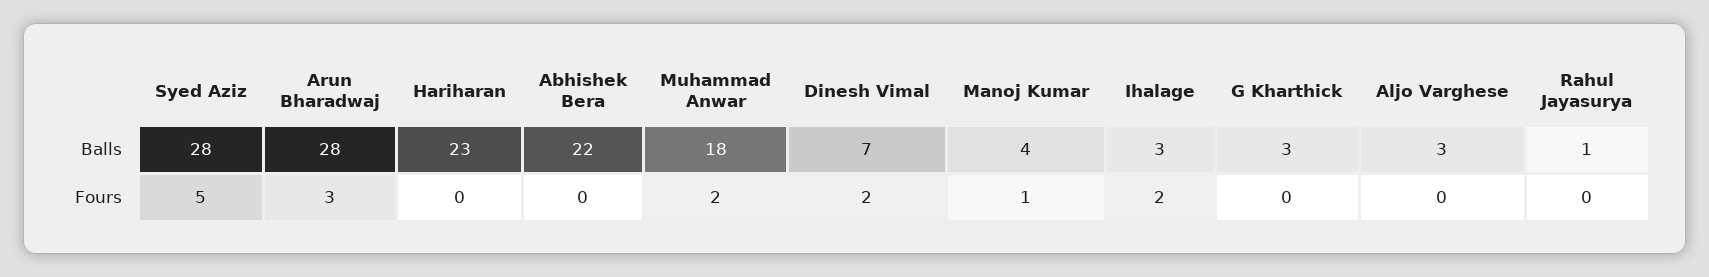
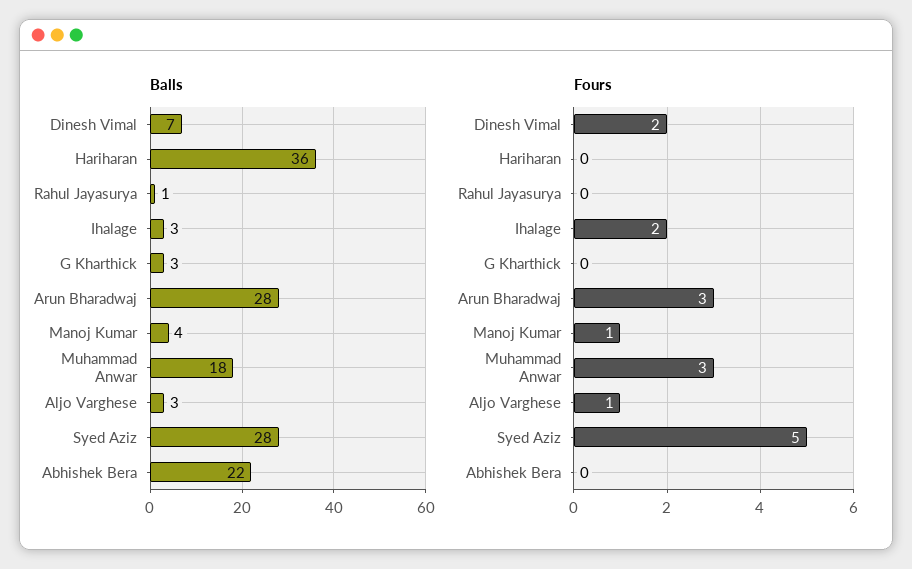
  {
    "Balls": {
      "Syed Aziz": 28,
      "Arun Bharadwaj": 28,
-     "Hariharan": 23,
+     "Hariharan": 36,
      "Abhishek Bera": 22,
      "Muhammad Anwar": 18,
      "Dinesh Vimal": 7,
      "Manoj Kumar": 4,
      "Ihalage": 3,
      "G Kharthick": 3,
      "Aljo Varghese": 3,
      "Rahul Jayasurya": 1
    },
    "Fours": {
      "Syed Aziz": 5,
      "Arun Bharadwaj": 3,
      "Hariharan": 0,
      "Abhishek Bera": 0,
-     "Muhammad Anwar": 2,
+     "Muhammad Anwar": 3,
      "Dinesh Vimal": 2,
      "Manoj Kumar": 1,
      "Ihalage": 2,
      "G Kharthick": 0,
-     "Aljo Varghese": 0,
+     "Aljo Varghese": 1,
      "Rahul Jayasurya": 0
    }
  }

